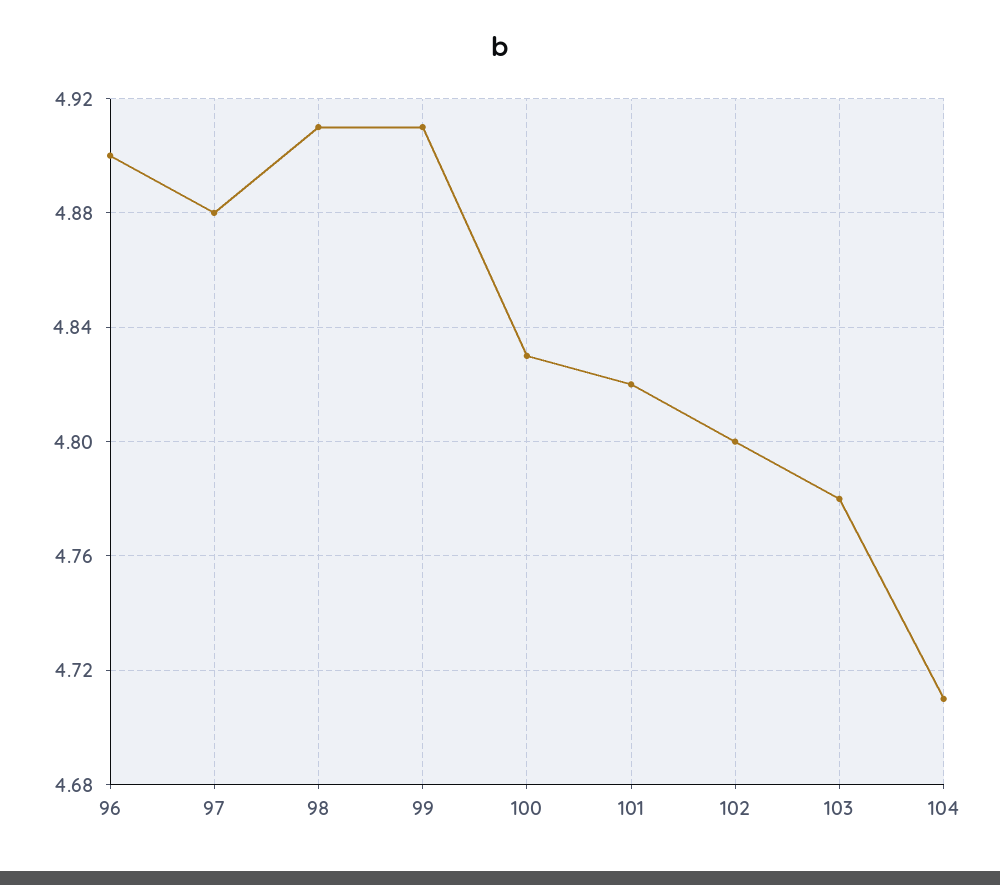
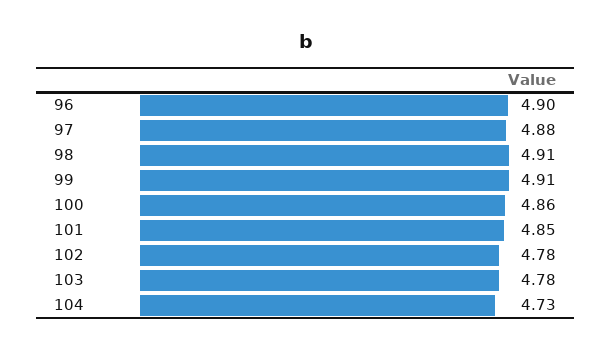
  {
    "96": 4.9,
    "97": 4.88,
    "98": 4.91,
    "99": 4.91,
-   "100": 4.83,
+   "100": 4.86,
-   "101": 4.82,
+   "101": 4.85,
-   "102": 4.8,
+   "102": 4.78,
    "103": 4.78,
-   "104": 4.71
+   "104": 4.73
  }

